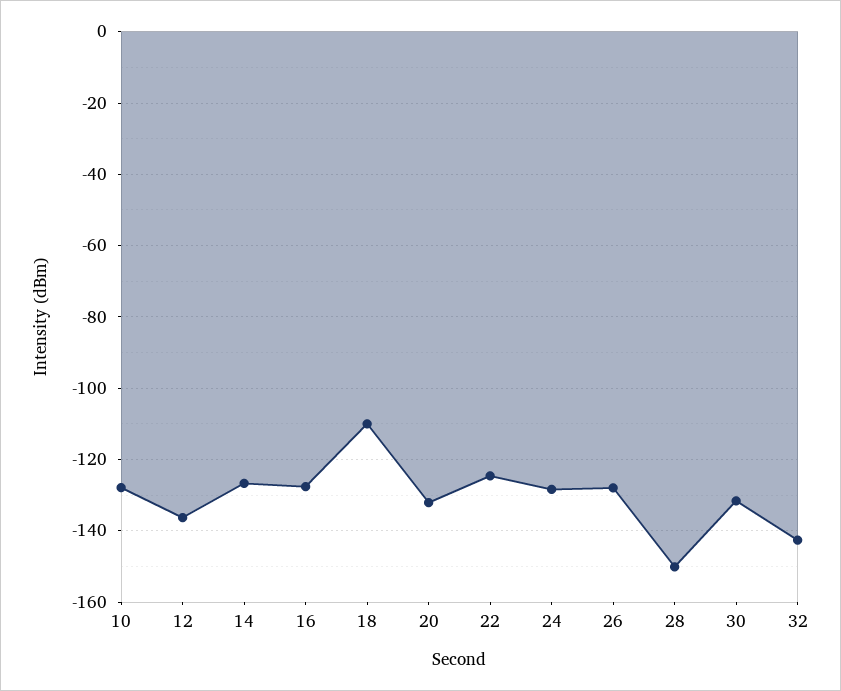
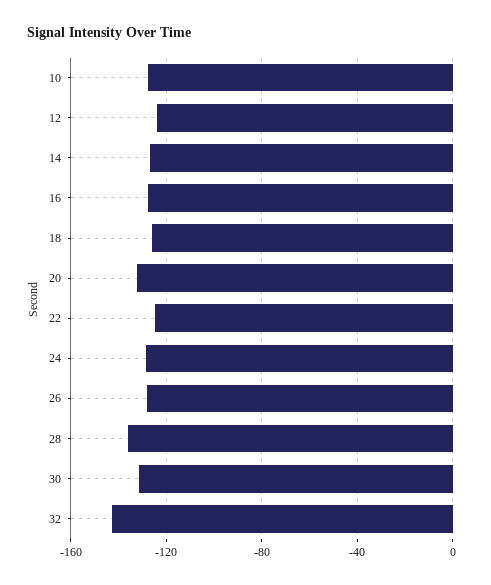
  {
    "10": -128,
-   "12": -136,
+   "12": -125,
    "14": -126,
    "16": -128,
-   "18": -110,
+   "18": -125,
    "20": -132,
    "22": -124,
    "24": -128,
    "26": -128,
-   "28": -150,
+   "28": -135,
    "30": -132,
    "32": -142
  }

